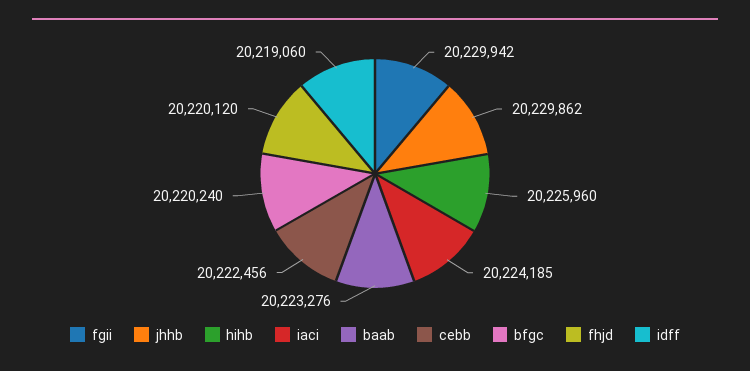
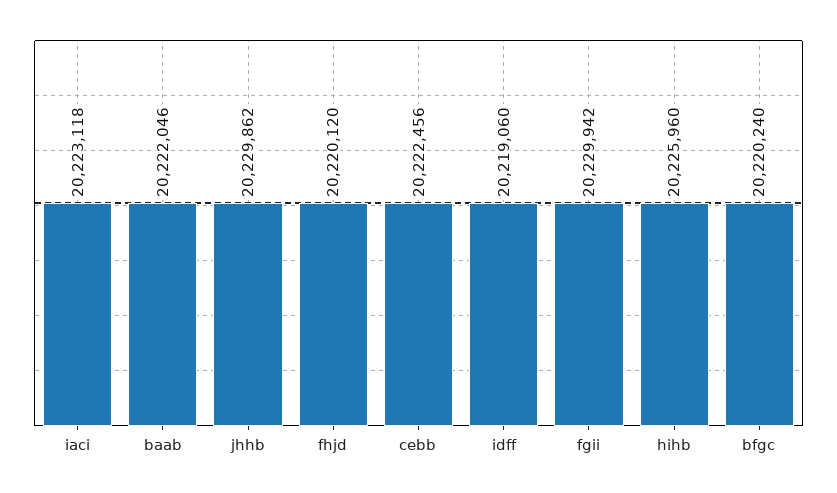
  {
    "fgii": 20229942,
    "jhhb": 20229862,
    "hihb": 20225960,
-   "iaci": 20224185,
+   "iaci": 20223118,
-   "baab": 20223276,
+   "baab": 20222046,
    "cebb": 20222456,
    "bfgc": 20220240,
    "fhjd": 20220120,
    "idff": 20219060
  }

